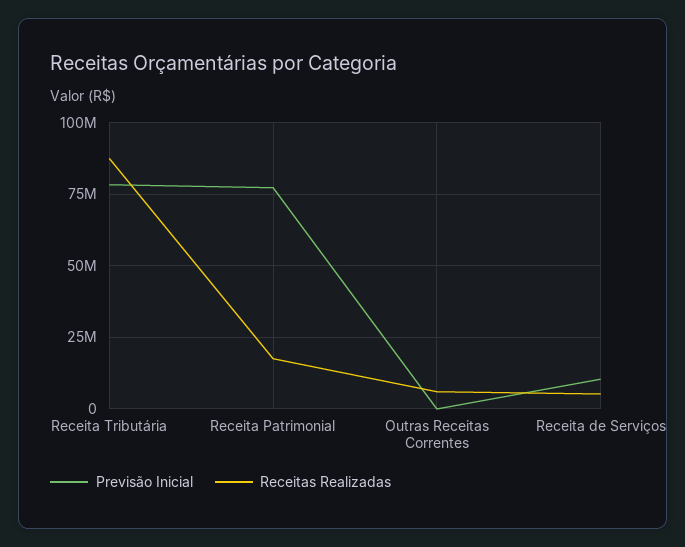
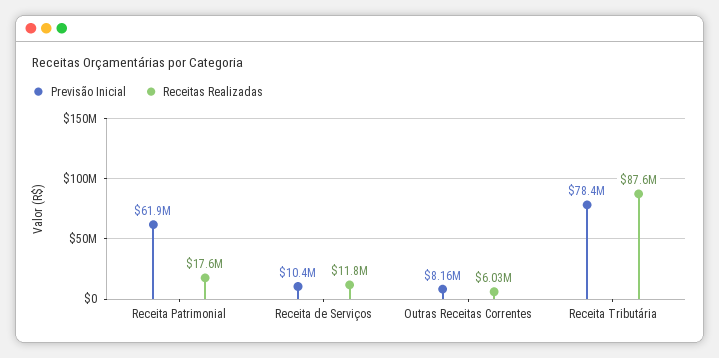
  {
    "Previsão Inicial": {
      "Receita Tributária": 78400000,
-     "Receita Patrimonial": 77500000,
+     "Receita Patrimonial": 61900000,
-     "Outras Receitas Correntes": 0,
+     "Outras Receitas Correntes": 8160000,
      "Receita de Serviços": 10400000
    },
    "Receitas Realizadas": {
      "Receita Tributária": 87600000,
      "Receita Patrimonial": 17600000,
      "Outras Receitas Correntes": 6030000,
-     "Receita de Serviços": 5000000
+     "Receita de Serviços": 11800000
    }
  }

